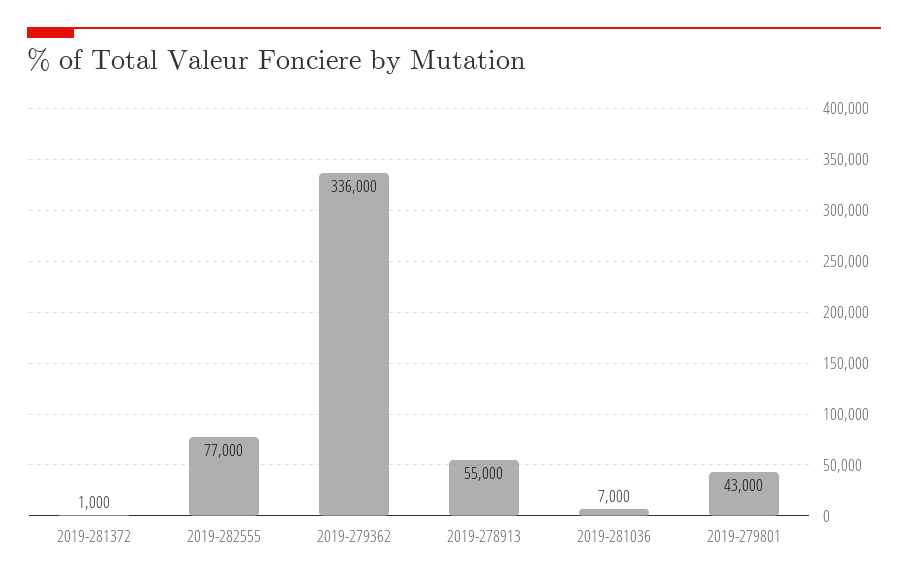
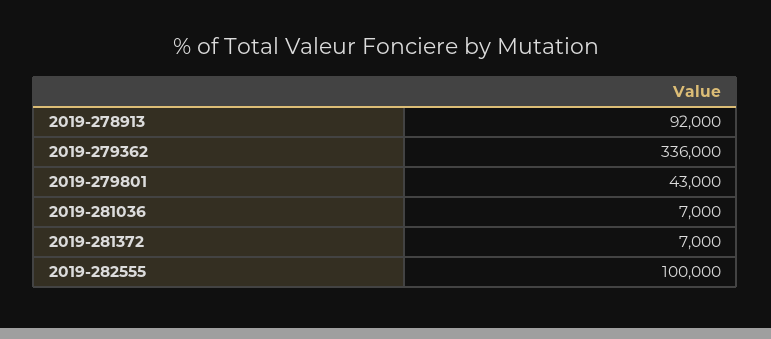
  {
-   "2019-281372": 1000,
+   "2019-281372": 7000,
-   "2019-282555": 77000,
+   "2019-282555": 100000,
    "2019-279362": 336000,
-   "2019-278913": 55000,
+   "2019-278913": 92000,
    "2019-281036": 7000,
    "2019-279801": 43000
  }

